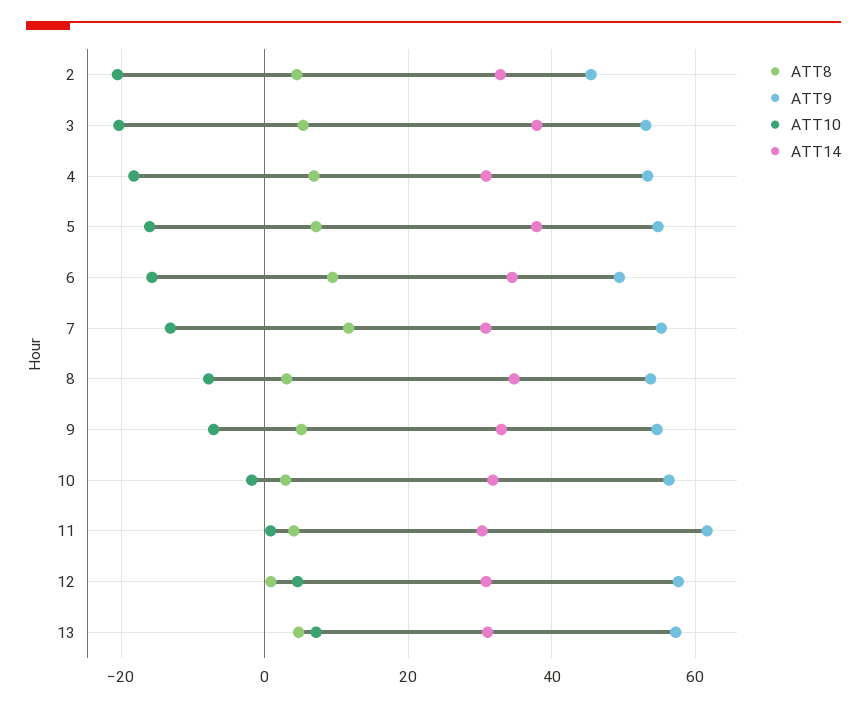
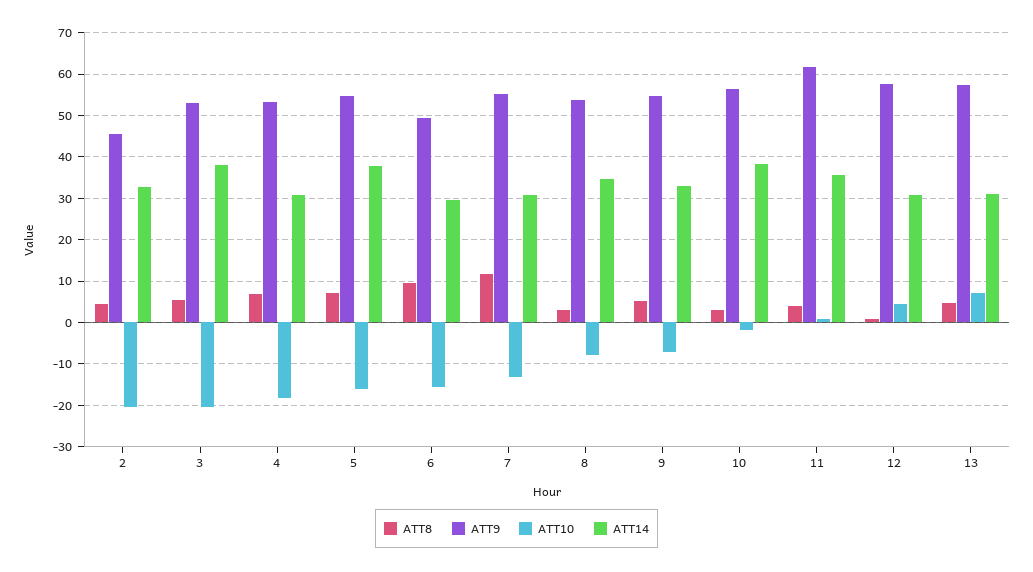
  {
    "ATT8": {
      "2": 4,
      "3": 6,
      "4": 6,
      "5": 8,
      "6": 10,
      "7": 12,
      "8": 4,
      "9": 6,
      "10": 2,
      "11": 4,
      "12": 0,
      "13": 4
    },
    "ATT9": {
      "2": 46,
      "3": 54,
      "4": 54,
      "5": 54,
      "6": 50,
      "7": 56,
      "8": 54,
      "9": 54,
      "10": 56,
      "11": 62,
      "12": 58,
      "13": 58
    },
    "ATT10": {
      "2": -20,
      "3": -20,
      "4": -18,
      "5": -16,
      "6": -16,
      "7": -14,
      "8": -8,
      "9": -8,
      "10": -2,
      "11": 0,
      "12": 4,
      "13": 8
    },
    "ATT14": {
      "2": 32,
      "3": 38,
      "4": 30,
      "5": 38,
-     "6": 34,
+     "6": 30,
      "7": 30,
      "8": 34,
      "9": 32,
-     "10": 32,
+     "10": 38,
-     "11": 30,
+     "11": 36,
      "12": 30,
      "13": 32
    }
  }

